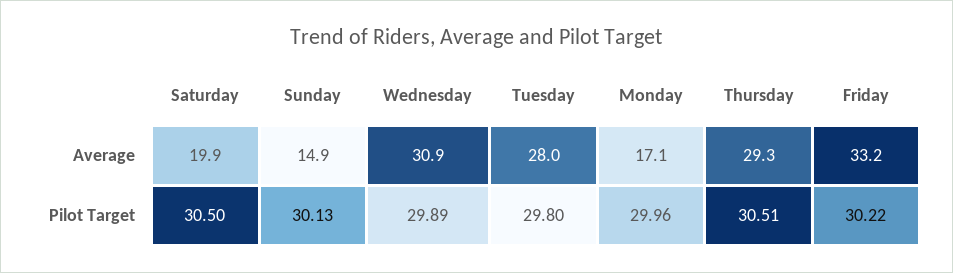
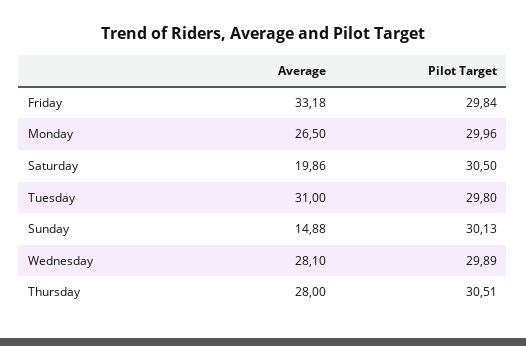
  {
    "Saturday": {
      "Average": 19.86,
      "Pilot Target": 30.5
    },
    "Sunday": {
      "Average": 14.88,
      "Pilot Target": 30.13
    },
    "Wednesday": {
-     "Average": 30.9,
+     "Average": 28.1,
      "Pilot Target": 29.89
    },
    "Tuesday": {
-     "Average": 28,
+     "Average": 31,
      "Pilot Target": 29.8
    },
    "Monday": {
-     "Average": 17.1,
+     "Average": 26.5,
      "Pilot Target": 29.96
    },
    "Thursday": {
-     "Average": 29.3,
+     "Average": 28,
      "Pilot Target": 30.51
    },
    "Friday": {
      "Average": 33.18,
-     "Pilot Target": 30.22
+     "Pilot Target": 29.84
    }
  }

